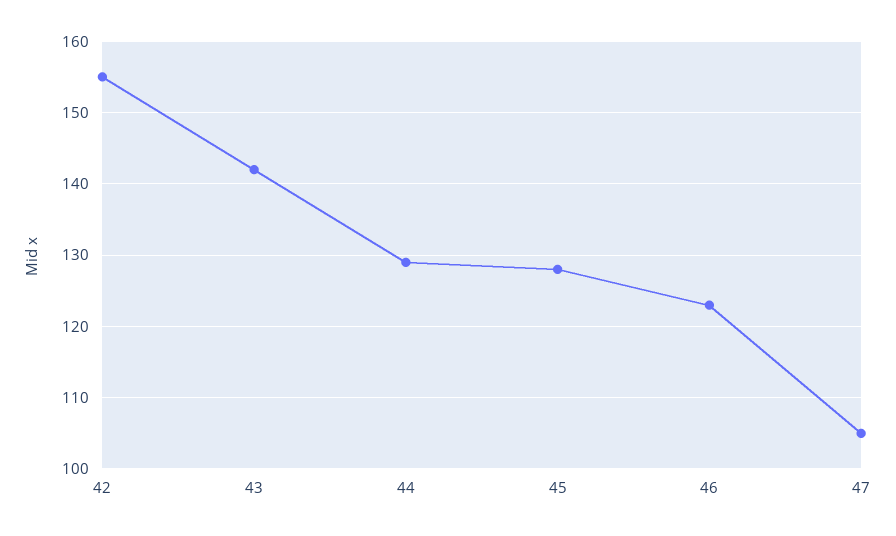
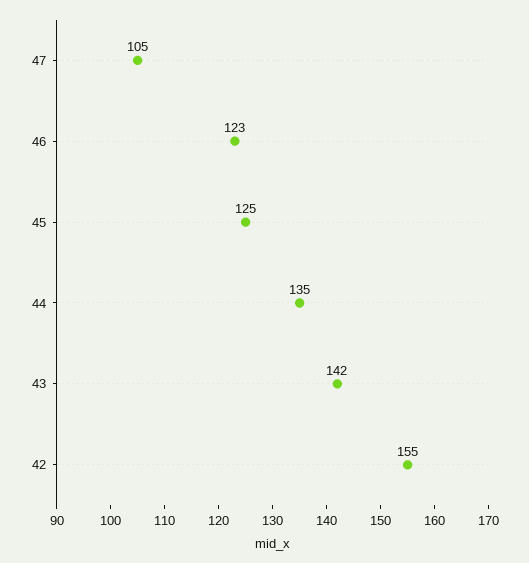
  {
    "42": 155,
    "43": 142,
-   "44": 129,
+   "44": 135,
-   "45": 128,
+   "45": 125,
    "46": 123,
    "47": 105
  }

